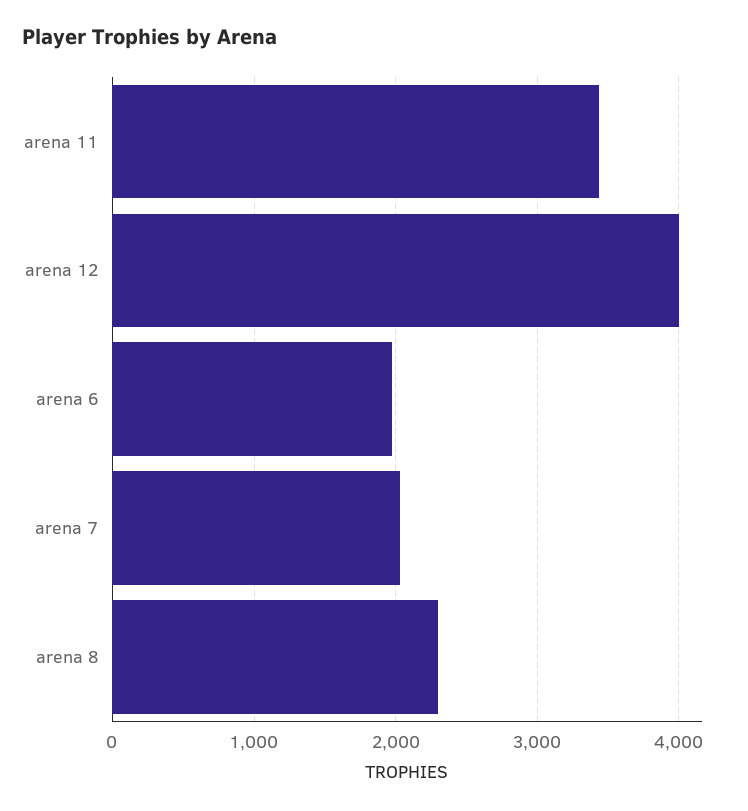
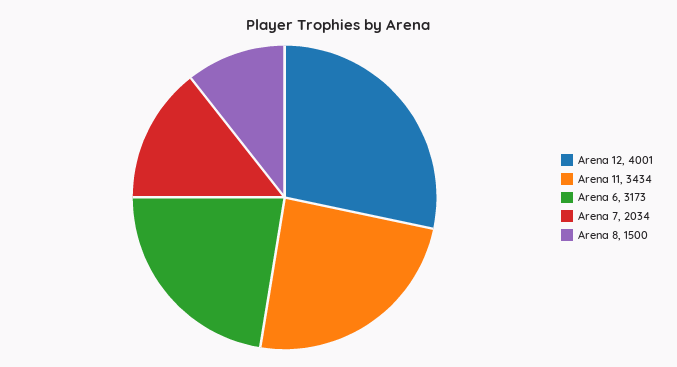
  {
    "arena 11": 3434,
    "arena 12": 4001,
-   "arena 6": 2000,
+   "arena 6": 3173,
    "arena 7": 2034,
-   "arena 8": 2300
+   "arena 8": 1500
  }

